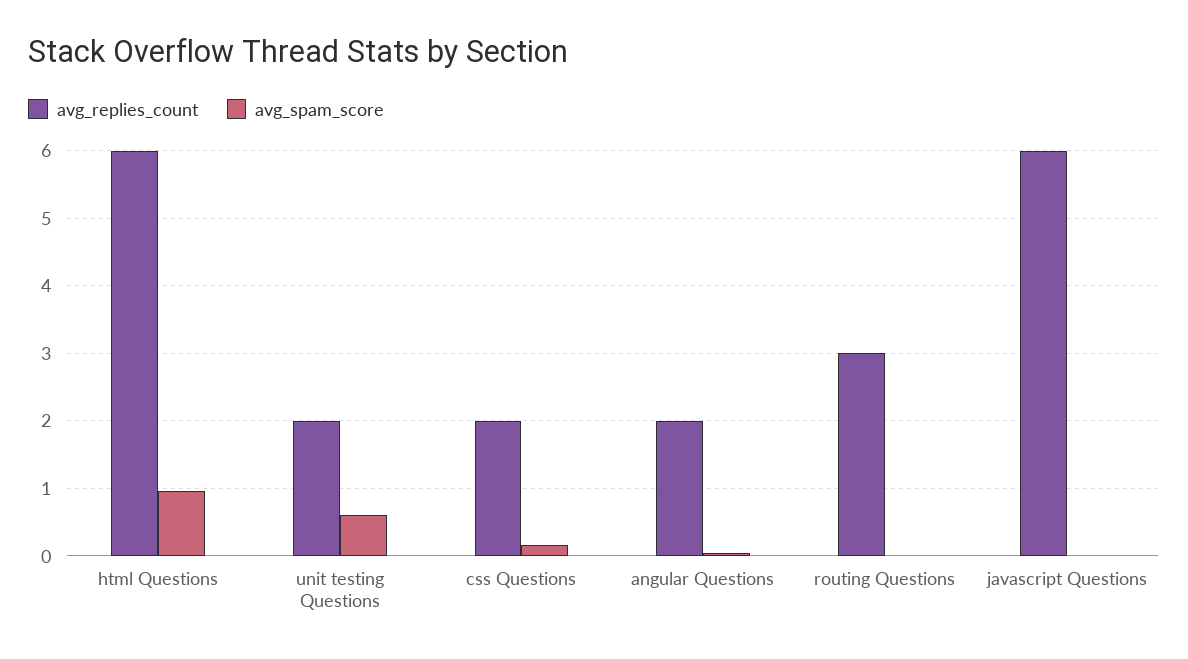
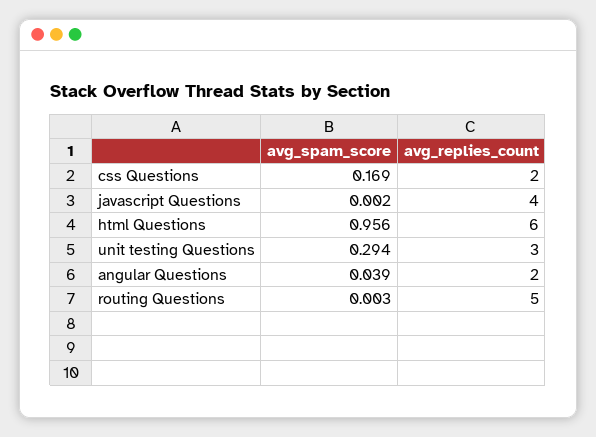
  {
    "avg_replies_count": {
      "html Questions": 6,
-     "unit testing Questions": 2,
+     "unit testing Questions": 3,
      "css Questions": 2,
      "angular Questions": 2,
-     "routing Questions": 3,
+     "routing Questions": 5,
-     "javascript Questions": 6
+     "javascript Questions": 4
    },
    "avg_spam_score": {
      "html Questions": 0.956,
-     "unit testing Questions": 0.6,
+     "unit testing Questions": 0.294,
      "css Questions": 0.169,
      "angular Questions": 0.039,
      "routing Questions": 0.003,
      "javascript Questions": 0.002
    }
  }

